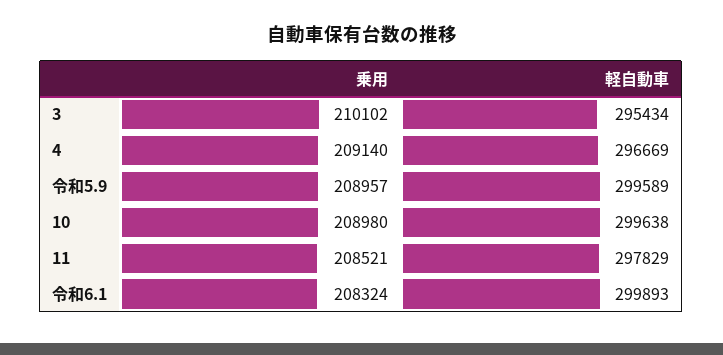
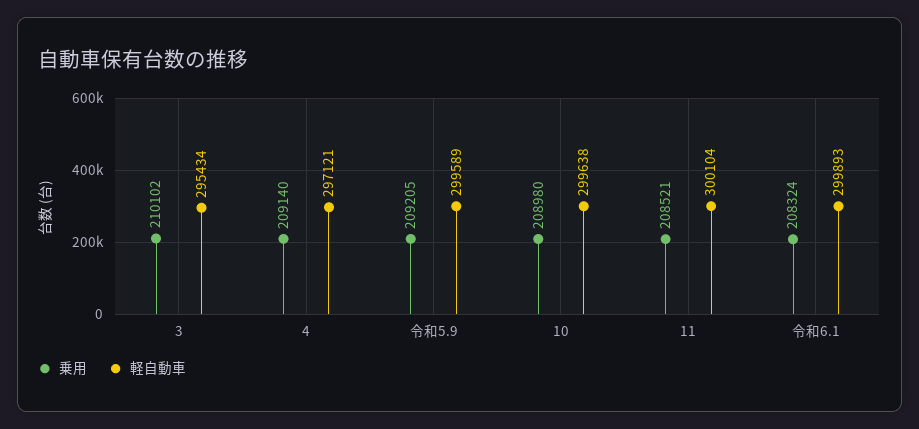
  {
    "乗用": {
      "3": 210102,
      "4": 209140,
-     "令和5.9": 208957,
+     "令和5.9": 209205,
      "10": 208980,
      "11": 208521,
      "令和6.1": 208324
    },
    "軽自動車": {
      "3": 295434,
-     "4": 296669,
+     "4": 297121,
      "令和5.9": 299589,
      "10": 299638,
-     "11": 297829,
+     "11": 300104,
      "令和6.1": 299893
    }
  }

